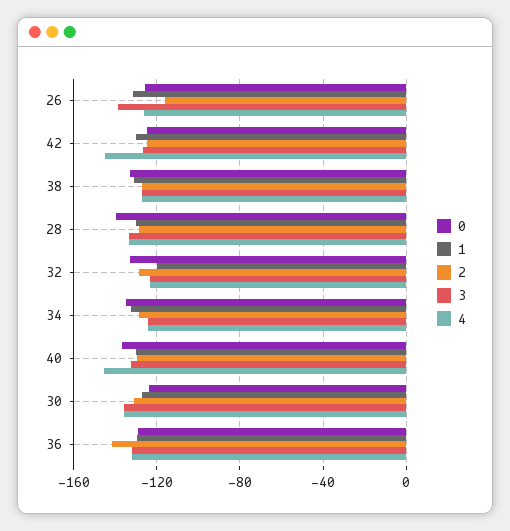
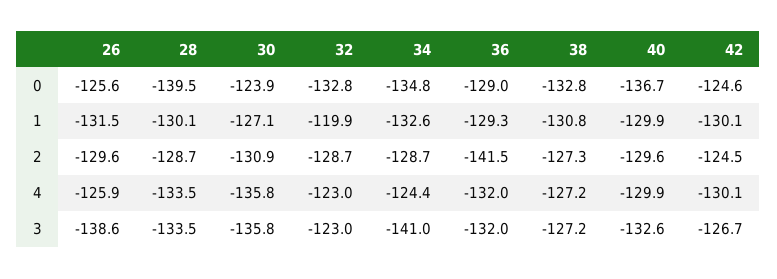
  {
    "0": {
      "26": -125.6,
      "42": -124.6,
      "38": -132.8,
      "28": -139.5,
      "32": -132.8,
      "34": -134.8,
      "40": -136.7,
      "30": -123.9,
      "36": -129
    },
    "1": {
      "26": -131.5,
      "42": -130.1,
      "38": -130.8,
      "28": -130.1,
      "32": -119.9,
      "34": -132.6,
      "40": -129.9,
      "30": -127.1,
      "36": -129.3
    },
    "2": {
-     "26": -115,
+     "26": -129.6,
      "42": -124.5,
      "38": -127.3,
      "28": -128.7,
      "32": -128.7,
      "34": -128.7,
      "40": -129.6,
      "30": -130.9,
      "36": -141.5
    },
    "3": {
      "26": -138.6,
      "42": -126.7,
      "38": -127.2,
      "28": -133.5,
      "32": -123,
-     "34": -125,
+     "34": -141,
      "40": -132.6,
      "30": -135.8,
      "36": -132
    },
    "4": {
      "26": -125.9,
-     "42": -145,
+     "42": -130.1,
      "38": -127.2,
      "28": -133.5,
      "32": -123,
      "34": -124.4,
-     "40": -145,
+     "40": -129.9,
      "30": -135.8,
      "36": -132
    }
  }

